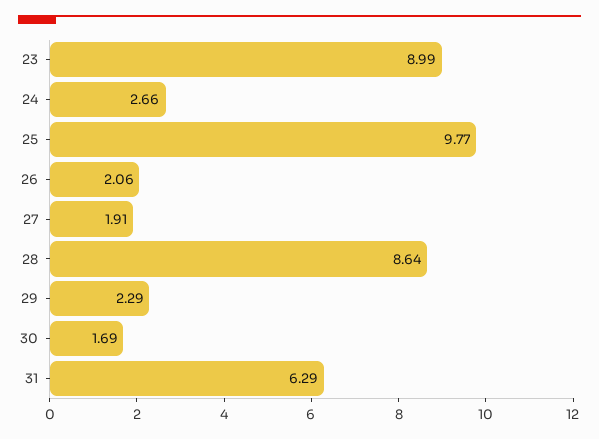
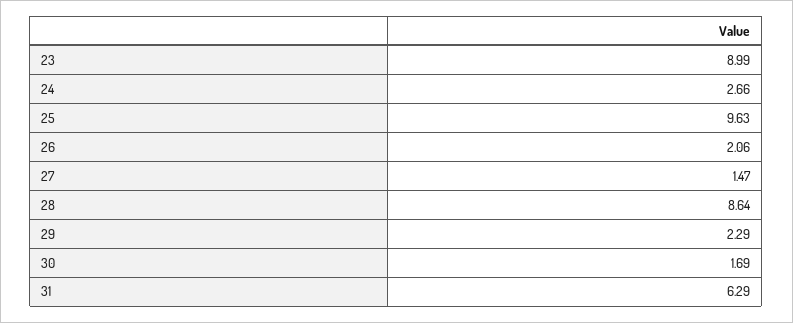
  {
    "23": 8.99,
    "24": 2.66,
-   "25": 9.77,
+   "25": 9.63,
    "26": 2.06,
-   "27": 1.91,
+   "27": 1.47,
    "28": 8.64,
    "29": 2.29,
    "30": 1.69,
    "31": 6.29
  }

